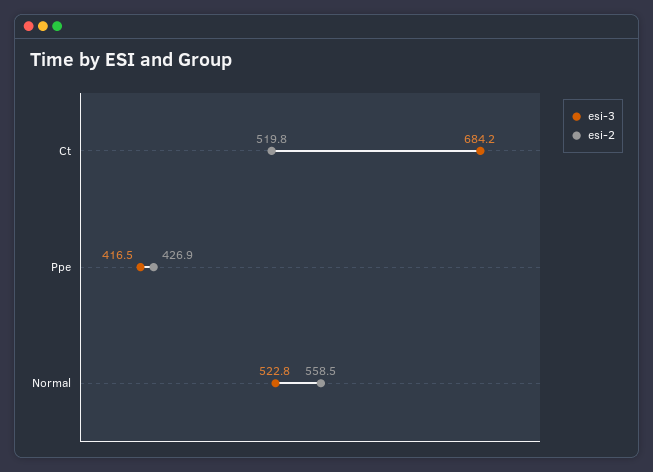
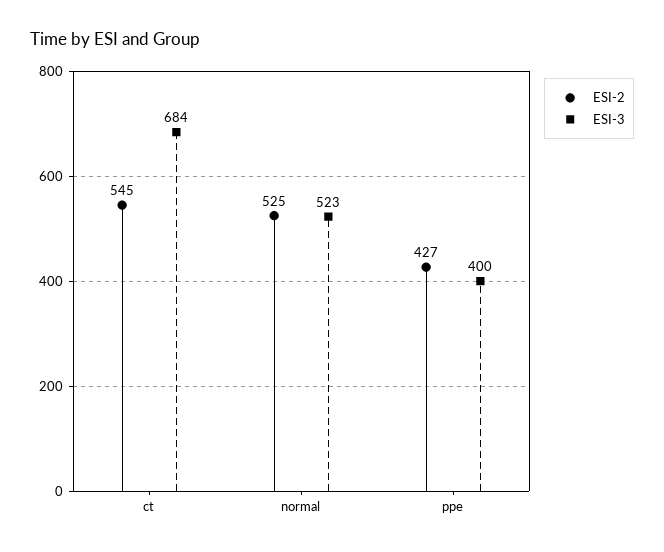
  {
    "esi-3": {
      "Ct": 684.2,
-     "Ppe": 416.5,
+     "Ppe": 400,
      "Normal": 522.8
    },
    "esi-2": {
-     "Ct": 519.8,
+     "Ct": 545,
      "Ppe": 426.9,
-     "Normal": 558.5
+     "Normal": 525
    }
  }

